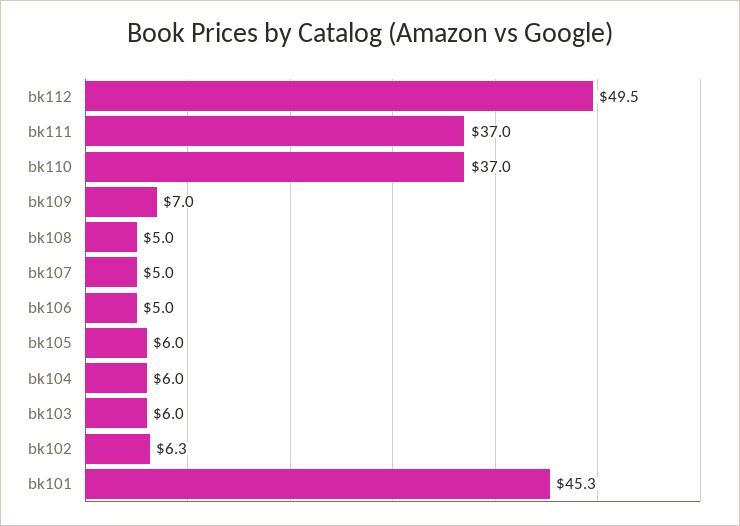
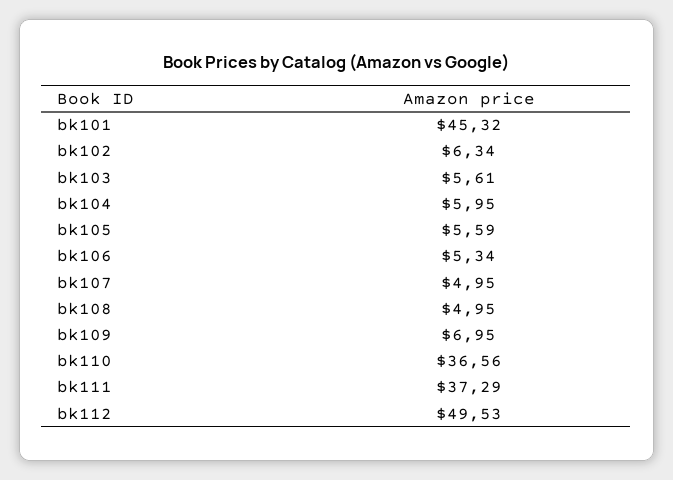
  {
    "bk112": 49.53,
-   "bk111": 37,
+   "bk111": 37.29,
-   "bk110": 37,
+   "bk110": 36.56,
    "bk109": 6.95,
    "bk108": 4.95,
    "bk107": 4.95,
-   "bk106": 5,
+   "bk106": 5.34,
-   "bk105": 6,
+   "bk105": 5.59,
    "bk104": 5.95,
-   "bk103": 6,
+   "bk103": 5.61,
    "bk102": 6.34,
    "bk101": 45.32
  }

